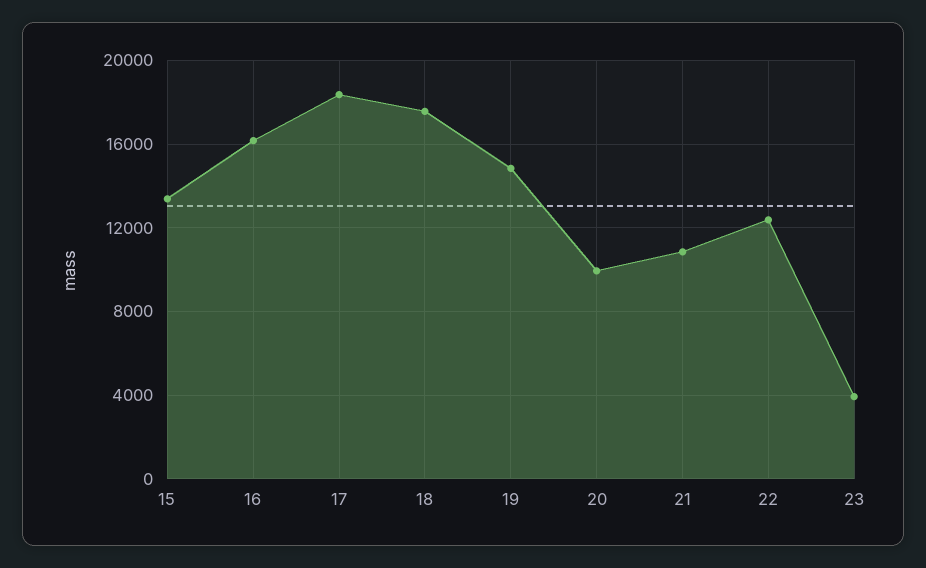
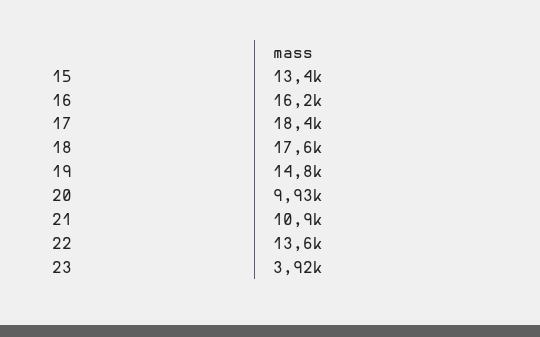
  {
    "15": 13400,
    "16": 16200,
    "17": 18400,
    "18": 17600,
    "19": 14800,
    "20": 9930,
    "21": 10900,
-   "22": 12500,
+   "22": 13600,
    "23": 3920
  }

